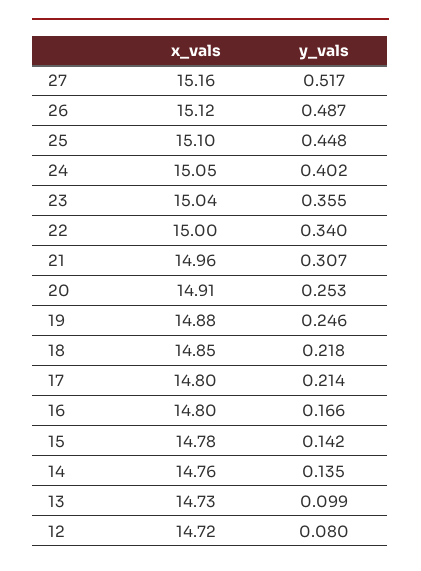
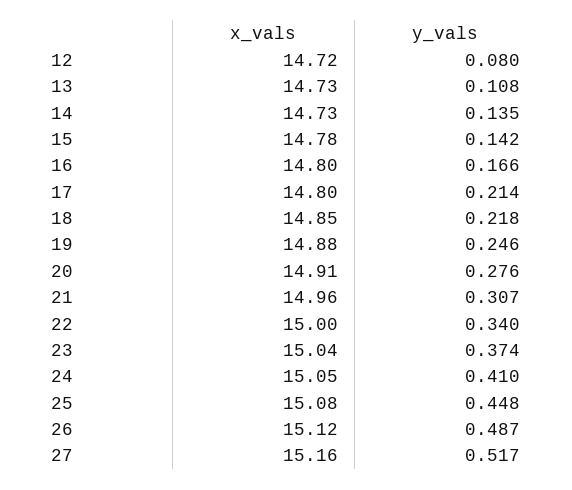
  {
    "x_vals": {
      "27": 15.16,
      "26": 15.12,
-     "25": 15.1,
+     "25": 15.08,
      "24": 15.05,
      "23": 15.04,
      "22": 15,
      "21": 14.96,
      "20": 14.91,
      "19": 14.88,
      "18": 14.85,
      "17": 14.8,
      "16": 14.8,
      "15": 14.78,
-     "14": 14.76,
+     "14": 14.73,
      "13": 14.73,
      "12": 14.72
    },
    "y_vals": {
      "27": 0.517,
      "26": 0.487,
      "25": 0.448,
-     "24": 0.402,
+     "24": 0.41,
-     "23": 0.355,
+     "23": 0.374,
      "22": 0.34,
      "21": 0.307,
-     "20": 0.253,
+     "20": 0.276,
      "19": 0.246,
      "18": 0.218,
      "17": 0.214,
      "16": 0.166,
      "15": 0.142,
      "14": 0.135,
-     "13": 0.099,
+     "13": 0.108,
      "12": 0.08
    }
  }

